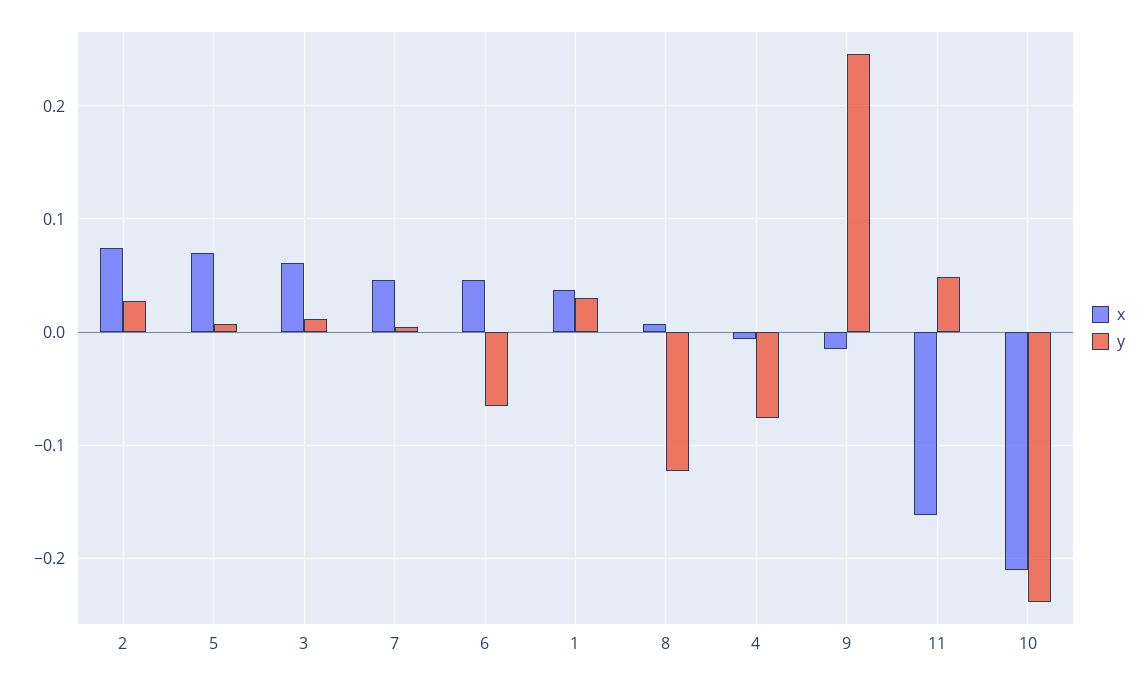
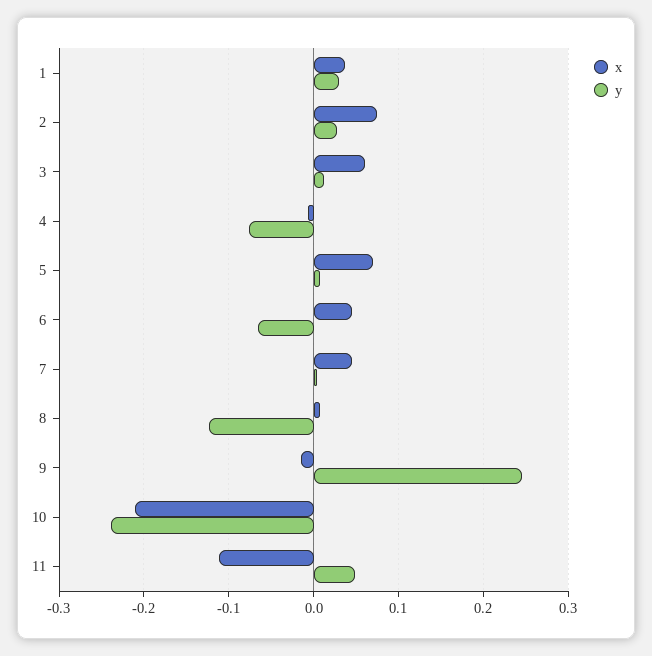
  {
    "x": {
      "2": 0.07,
      "5": 0.07,
      "3": 0.06,
      "7": 0.05,
      "6": 0.05,
      "1": 0.04,
      "8": 0.01,
      "4": -0.01,
      "9": -0.02,
-     "11": -0.16,
+     "11": -0.11,
      "10": -0.21
    },
    "y": {
      "2": 0.03,
      "5": 0.01,
      "3": 0.01,
      "7": 0,
      "6": -0.07,
      "1": 0.03,
      "8": -0.12,
      "4": -0.08,
      "9": 0.25,
      "11": 0.05,
      "10": -0.24
    }
  }

